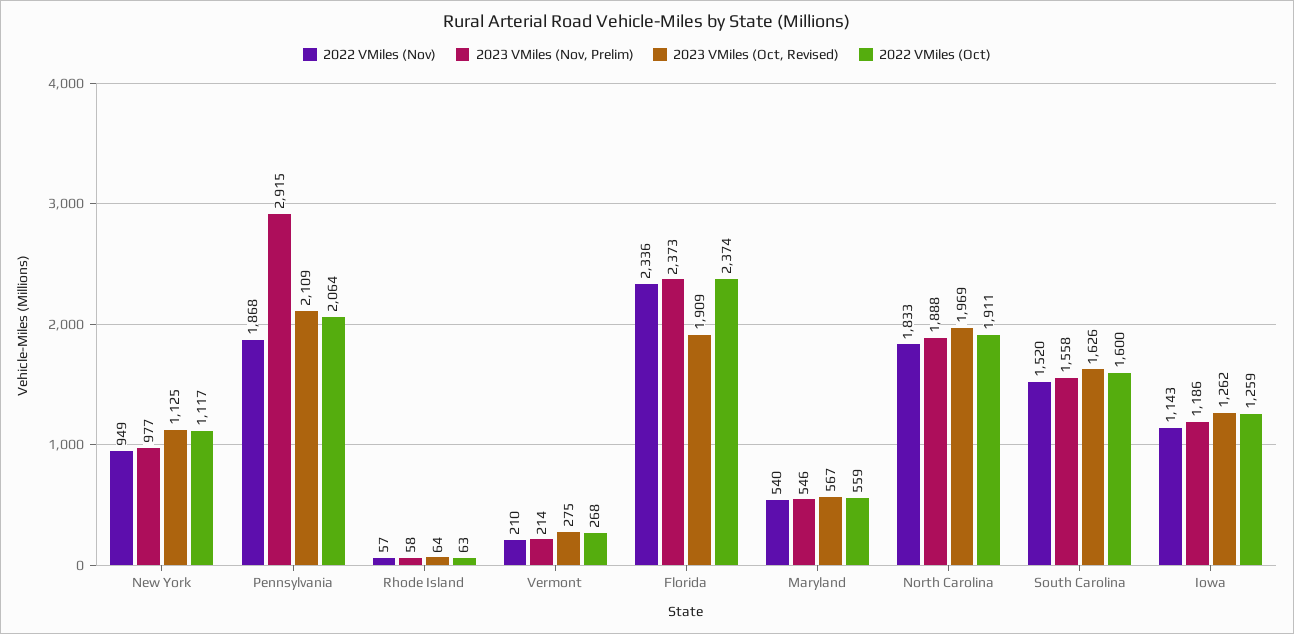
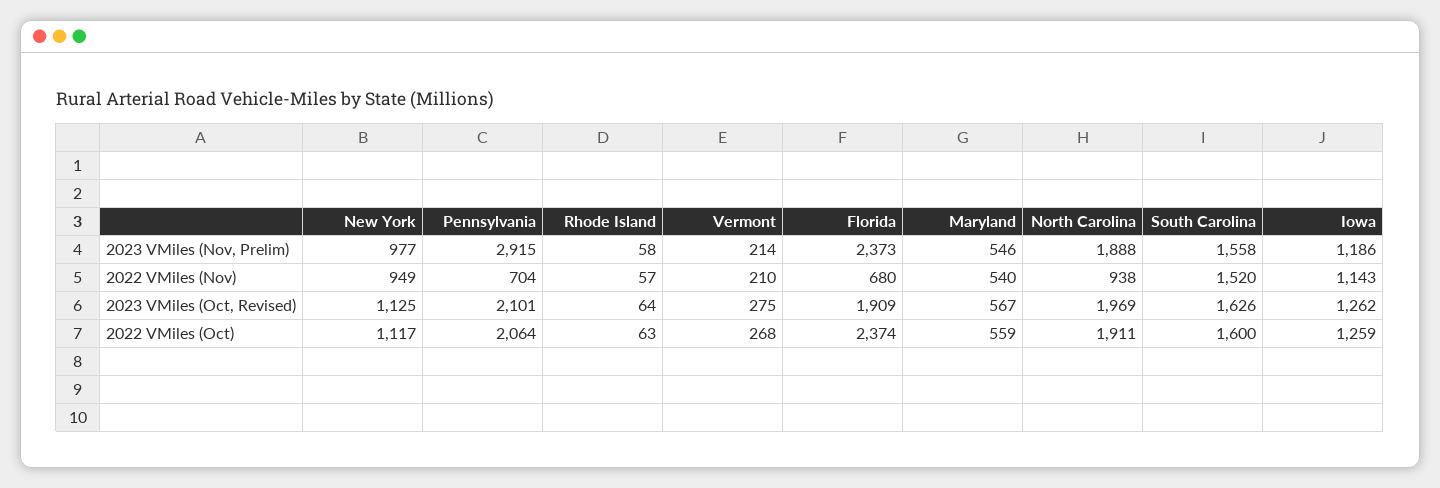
  {
    "2022 VMiles (Nov)": {
      "New York": 949,
-     "Pennsylvania": 1868,
+     "Pennsylvania": 704,
      "Rhode Island": 57,
      "Vermont": 210,
-     "Florida": 2336,
+     "Florida": 680,
      "Maryland": 540,
-     "North Carolina": 1833,
+     "North Carolina": 938,
      "South Carolina": 1520,
      "Iowa": 1143
    },
    "2023 VMiles (Nov, Prelim)": {
      "New York": 977,
      "Pennsylvania": 2915,
      "Rhode Island": 58,
      "Vermont": 214,
      "Florida": 2373,
      "Maryland": 546,
      "North Carolina": 1888,
      "South Carolina": 1558,
      "Iowa": 1186
    },
    "2023 VMiles (Oct, Revised)": {
      "New York": 1125,
-     "Pennsylvania": 2109,
+     "Pennsylvania": 2101,
      "Rhode Island": 64,
      "Vermont": 275,
      "Florida": 1909,
      "Maryland": 567,
      "North Carolina": 1969,
      "South Carolina": 1626,
      "Iowa": 1262
    },
    "2022 VMiles (Oct)": {
      "New York": 1117,
      "Pennsylvania": 2064,
      "Rhode Island": 63,
      "Vermont": 268,
      "Florida": 2374,
      "Maryland": 559,
      "North Carolina": 1911,
      "South Carolina": 1600,
      "Iowa": 1259
    }
  }

